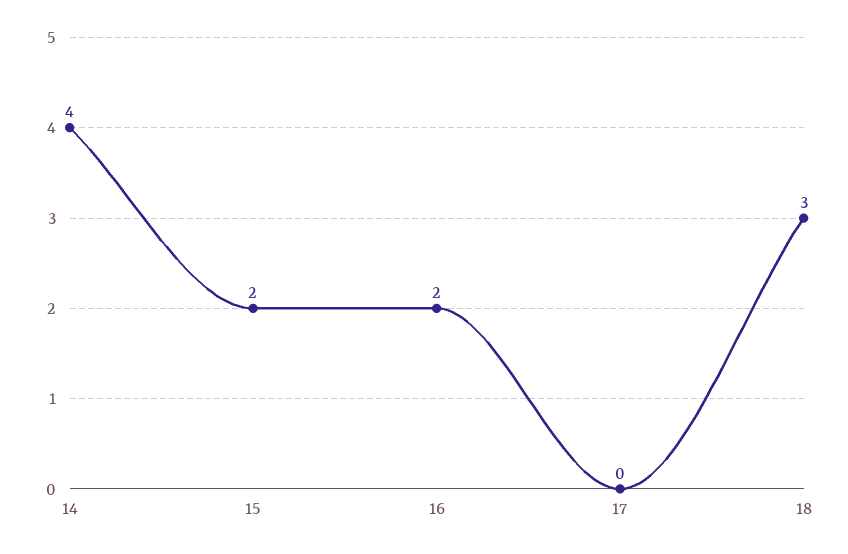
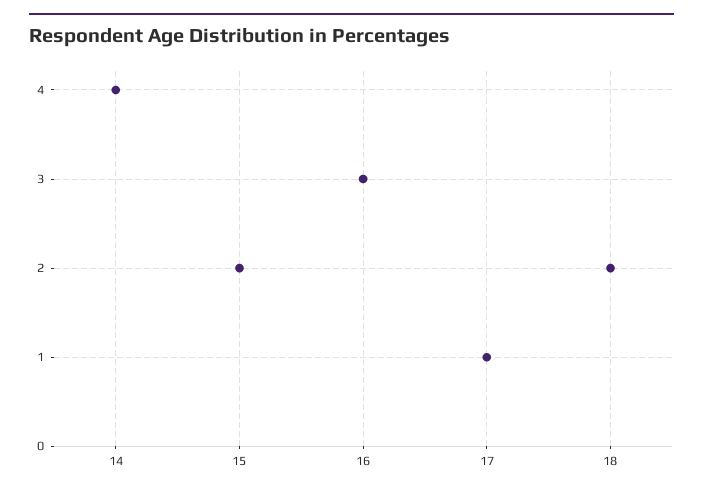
  {
    "14": 4,
    "15": 2,
-   "16": 2,
+   "16": 3,
-   "17": 0,
+   "17": 1,
-   "18": 3
+   "18": 2
  }

